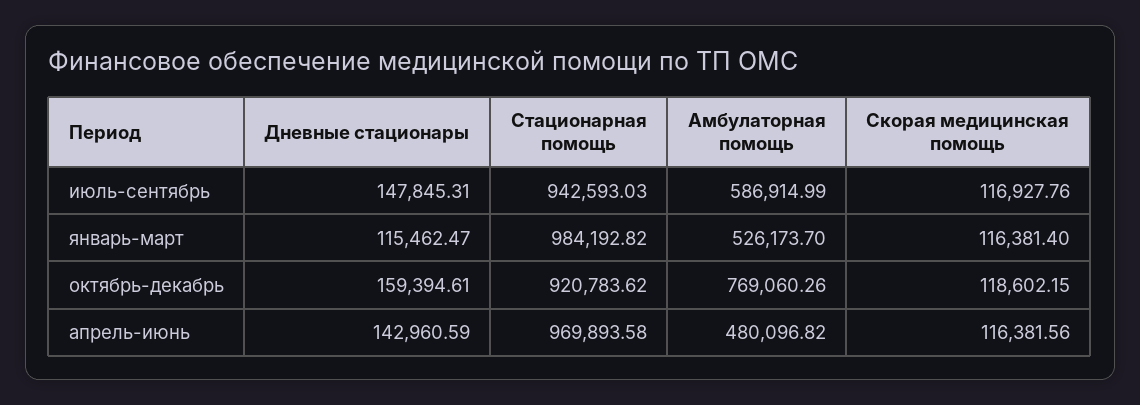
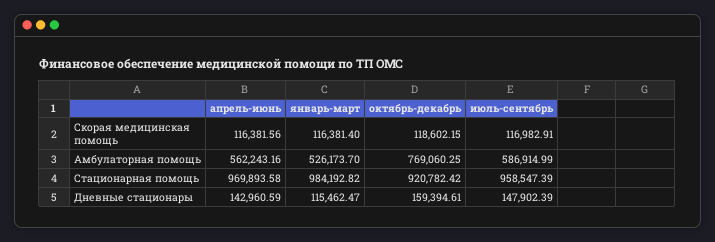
  {
    "Дневные стационары": {
-     "июль-сентябрь": 147845.31,
+     "июль-сентябрь": 147902.39,
      "январь-март": 115462.47,
      "октябрь-декабрь": 159394.61,
      "апрель-июнь": 142960.59
    },
    "Стационарная помощь": {
-     "июль-сентябрь": 942593.03,
+     "июль-сентябрь": 958547.39,
      "январь-март": 984192.82,
-     "октябрь-декабрь": 920783.62,
+     "октябрь-декабрь": 920782.42,
      "апрель-июнь": 969893.58
    },
    "Амбулаторная помощь": {
      "июль-сентябрь": 586914.99,
      "январь-март": 526173.7,
-     "октябрь-декабрь": 769060.26,
+     "октябрь-декабрь": 769060.25,
-     "апрель-июнь": 480096.82
+     "апрель-июнь": 562243.16
    },
    "Скорая медицинская помощь": {
-     "июль-сентябрь": 116927.76,
+     "июль-сентябрь": 116982.91,
      "январь-март": 116381.4,
      "октябрь-декабрь": 118602.15,
      "апрель-июнь": 116381.56
    }
  }

